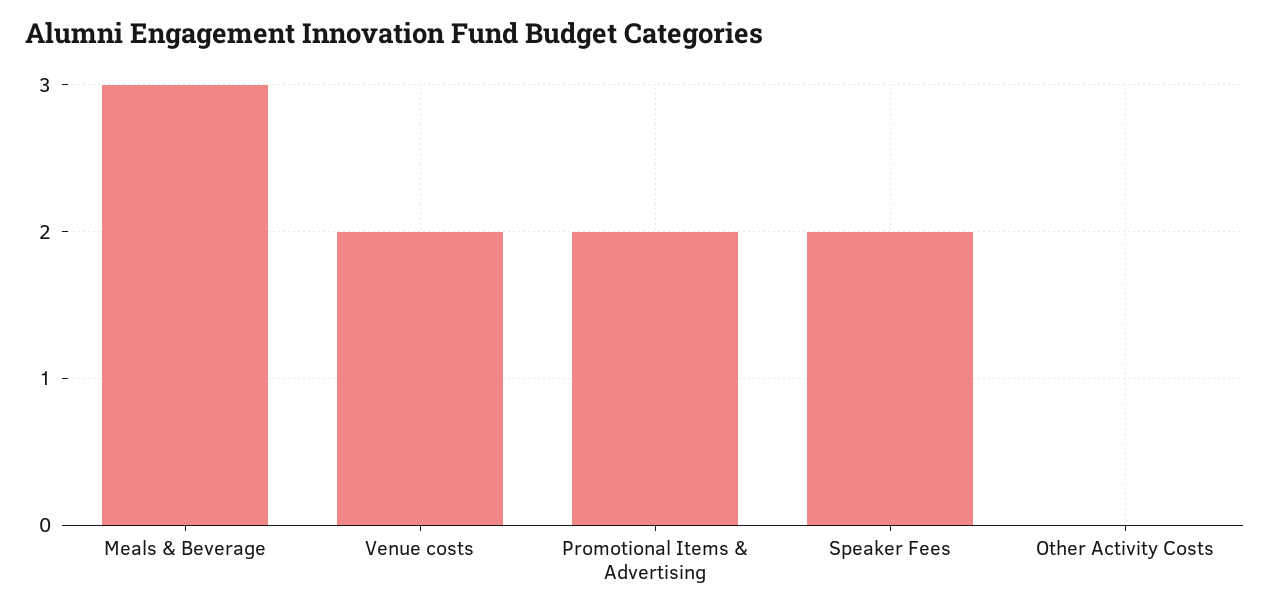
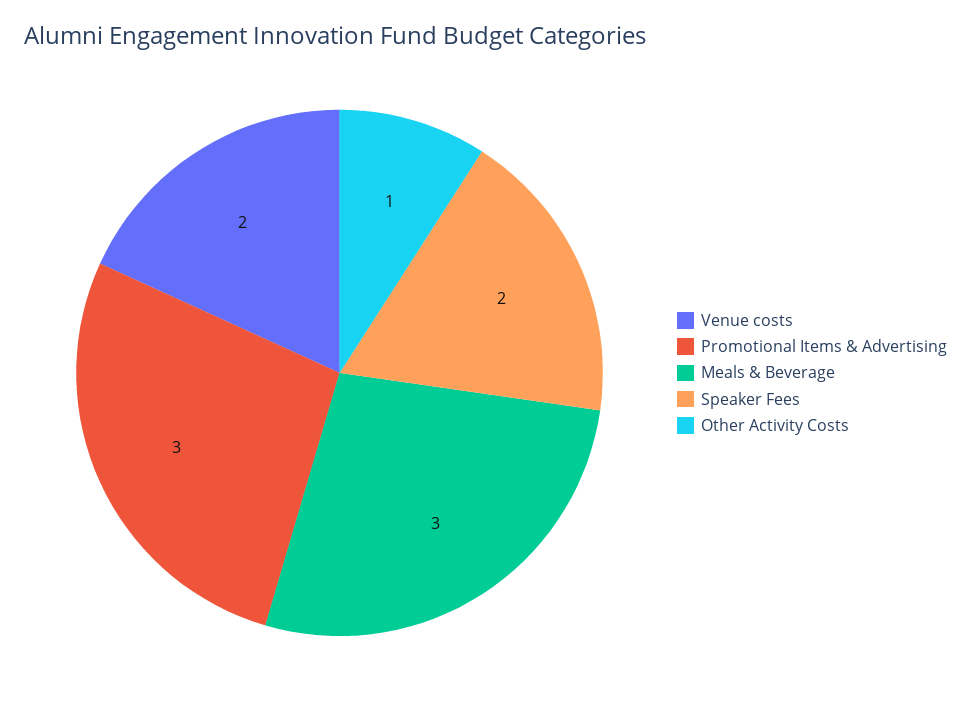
  {
    "Meals & Beverage": 3,
    "Venue costs": 2,
-   "Promotional Items & Advertising": 2,
+   "Promotional Items & Advertising": 3,
    "Speaker Fees": 2,
-   "Other Activity Costs": 0
+   "Other Activity Costs": 1
  }

